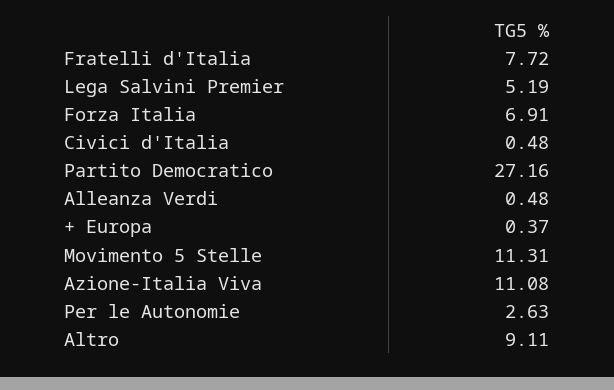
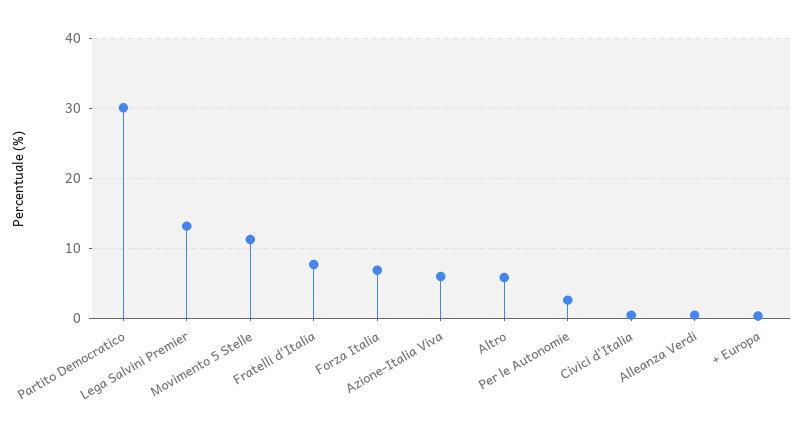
  {
    "Fratelli d'Italia": 7.72,
-   "Lega Salvini Premier": 5.19,
+   "Lega Salvini Premier": 13,
    "Forza Italia": 6.91,
    "Civici d'Italia": 0.48,
-   "Partito Democratico": 27.16,
+   "Partito Democratico": 30,
    "Alleanza Verdi": 0.48,
    "+ Europa": 0.37,
    "Movimento 5 Stelle": 11.31,
-   "Azione-Italia Viva": 11.08,
+   "Azione-Italia Viva": 6,
    "Per le Autonomie": 2.63,
-   "Altro": 9.11
+   "Altro": 6
  }

